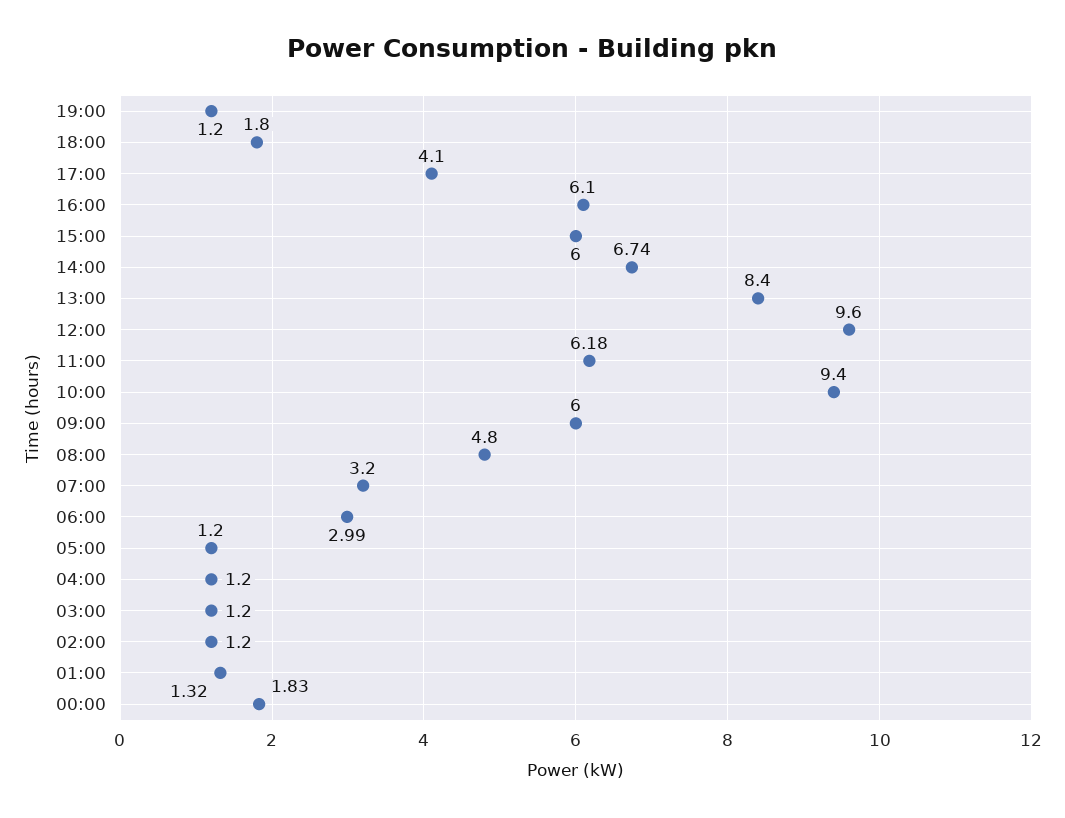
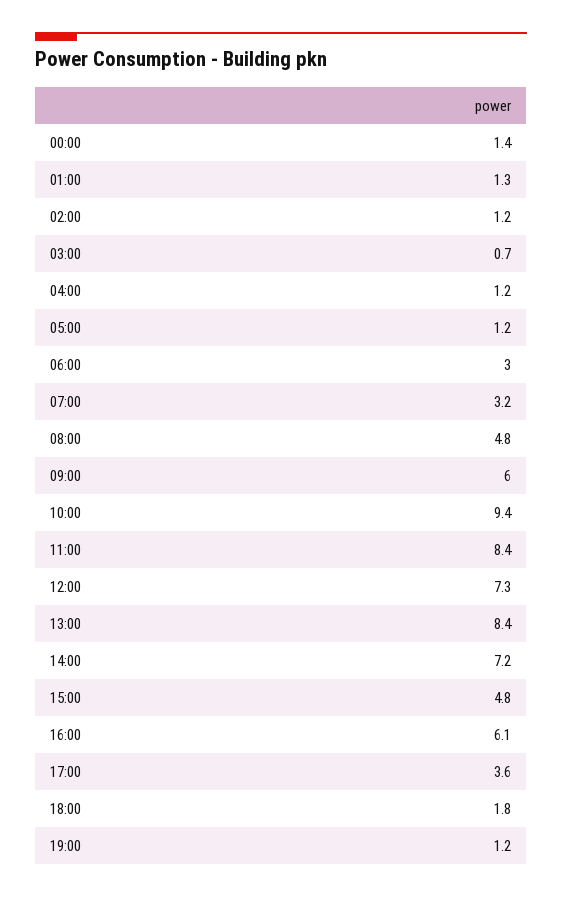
  {
    "19:00": 1.2,
    "18:00": 1.8,
-   "17:00": 4.1,
+   "17:00": 3.6,
    "16:00": 6.1,
-   "15:00": 6,
+   "15:00": 4.8,
-   "14:00": 6.74,
+   "14:00": 7.2,
    "13:00": 8.4,
-   "12:00": 9.6,
+   "12:00": 7.3,
-   "11:00": 6.18,
+   "11:00": 8.4,
    "10:00": 9.4,
    "09:00": 6,
    "08:00": 4.8,
    "07:00": 3.2,
    "06:00": 2.99,
    "05:00": 1.2,
    "04:00": 1.2,
-   "03:00": 1.2,
+   "03:00": 0.7,
    "02:00": 1.2,
    "01:00": 1.32,
-   "00:00": 1.83
+   "00:00": 1.4
  }

